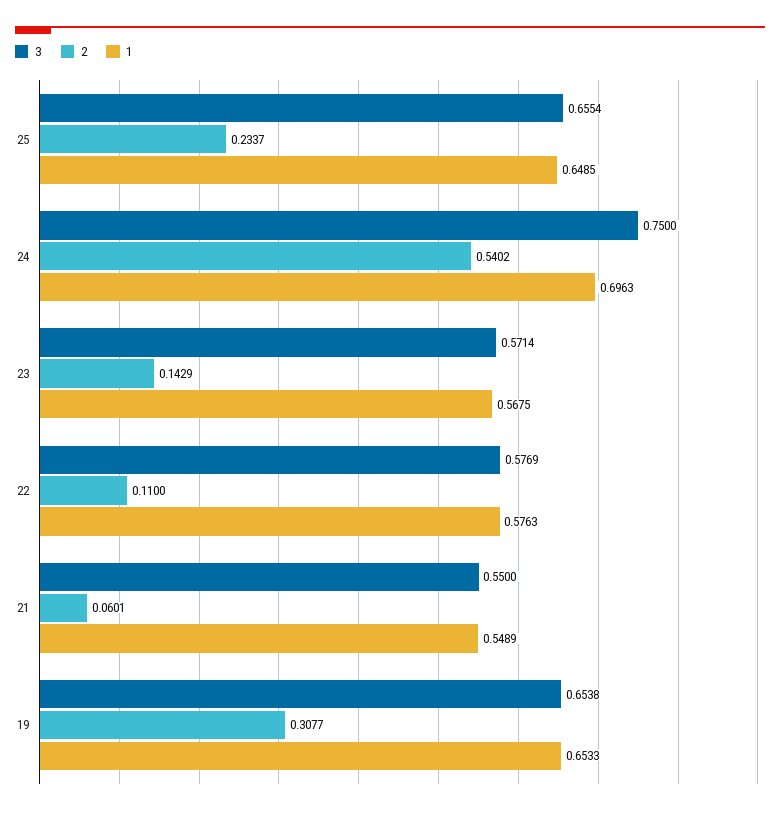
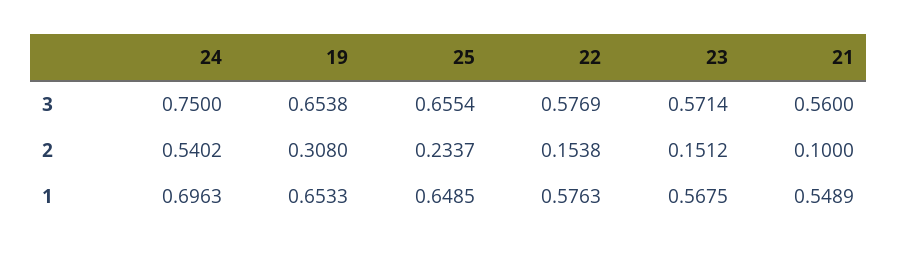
  {
    "3": {
      "25": 0.6554,
      "24": 0.75,
      "23": 0.5714,
      "22": 0.5769,
-     "21": 0.55,
+     "21": 0.56,
      "19": 0.6538
    },
    "2": {
      "25": 0.2337,
      "24": 0.5402,
-     "23": 0.1429,
+     "23": 0.1512,
-     "22": 0.11,
+     "22": 0.1538,
-     "21": 0.0601,
+     "21": 0.1,
-     "19": 0.3077
+     "19": 0.308
    },
    "1": {
      "25": 0.6485,
      "24": 0.6963,
      "23": 0.5675,
      "22": 0.5763,
      "21": 0.5489,
      "19": 0.6533
    }
  }

